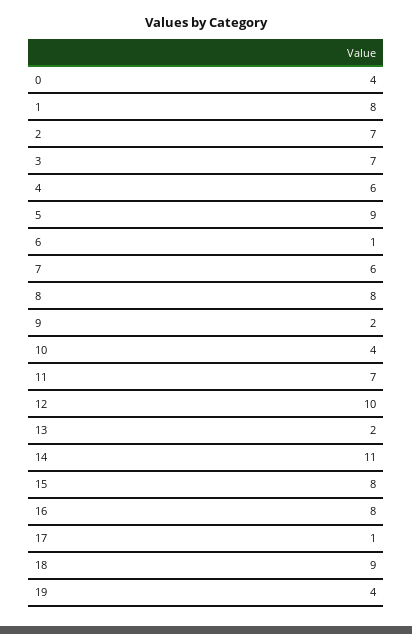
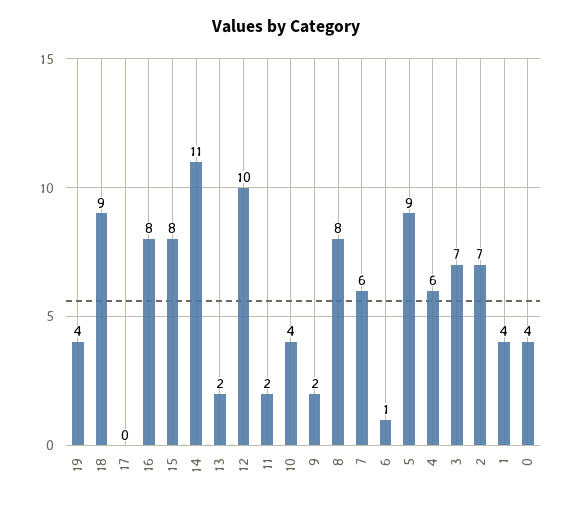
  {
    "0": 4,
-   "1": 8,
+   "1": 4,
    "2": 7,
    "3": 7,
    "4": 6,
    "5": 9,
    "6": 1,
    "7": 6,
    "8": 8,
    "9": 2,
    "10": 4,
-   "11": 7,
+   "11": 2,
    "12": 10,
    "13": 2,
    "14": 11,
    "15": 8,
    "16": 8,
-   "17": 1,
+   "17": 0,
    "18": 9,
    "19": 4
  }

